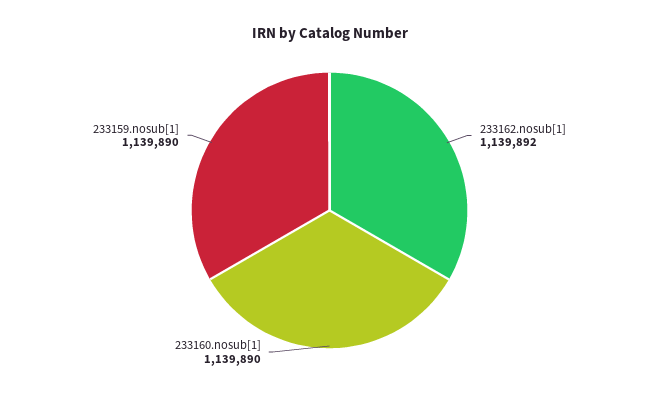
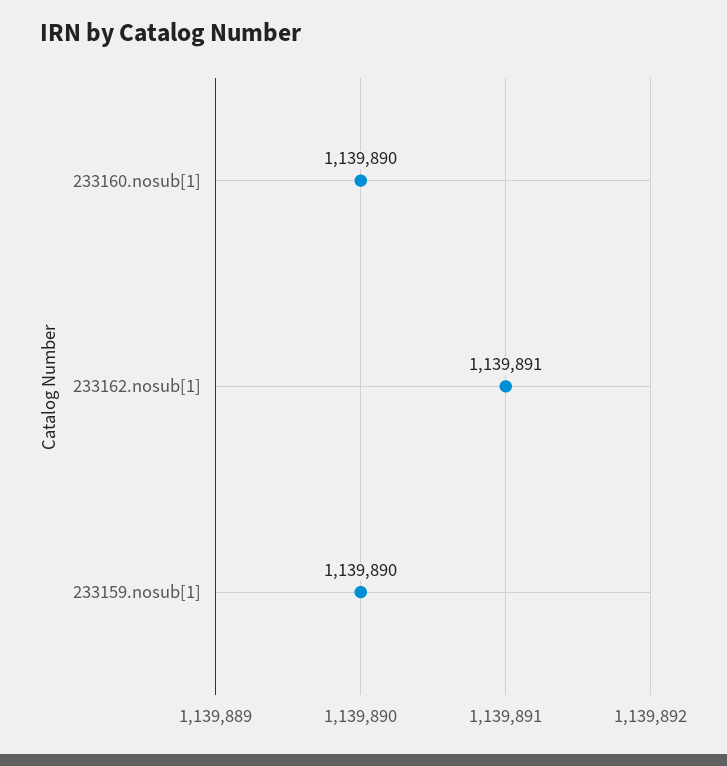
  {
-   "233162.nosub[1]": 1139892,
+   "233162.nosub[1]": 1139891,
    "233160.nosub[1]": 1139890,
    "233159.nosub[1]": 1139890
  }

